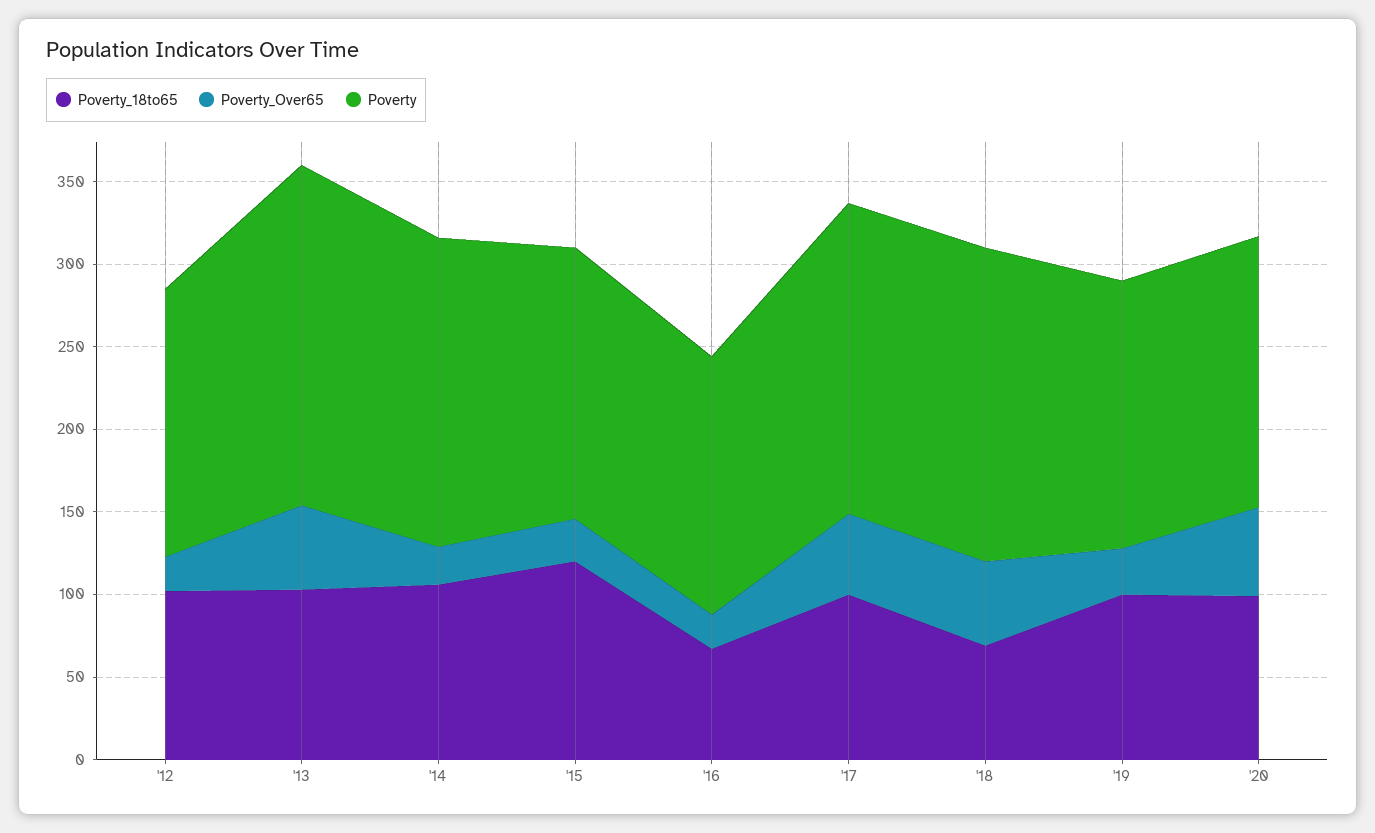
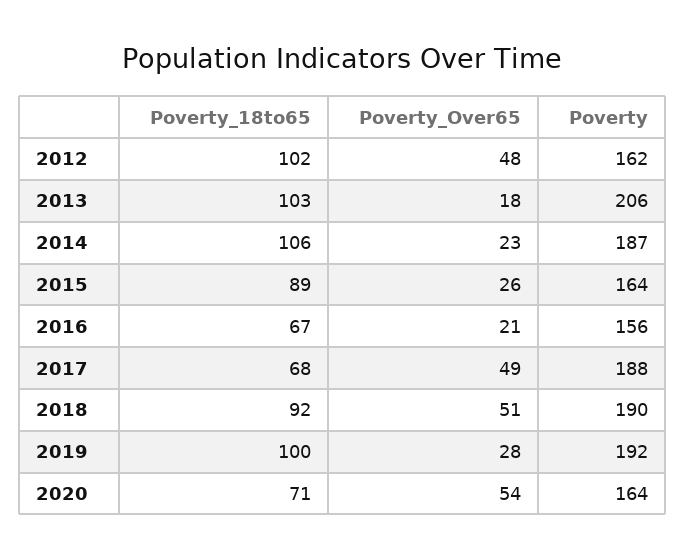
  {
    "Poverty_18to65": {
      "'12": 102,
      "'13": 103,
      "'14": 106,
-     "'15": 120,
+     "'15": 89,
      "'16": 67,
-     "'17": 100,
+     "'17": 68,
-     "'18": 70,
+     "'18": 92,
      "'19": 100,
-     "'20": 100
+     "'20": 71
    },
    "Poverty_Over65": {
-     "'12": 20,
+     "'12": 48,
-     "'13": 50,
+     "'13": 18,
      "'14": 23,
      "'15": 26,
      "'16": 21,
      "'17": 49,
      "'18": 51,
      "'19": 28,
      "'20": 54
    },
    "Poverty": {
      "'12": 162,
      "'13": 206,
      "'14": 187,
      "'15": 164,
      "'16": 156,
      "'17": 188,
      "'18": 190,
-     "'19": 160,
+     "'19": 192,
      "'20": 164
    }
  }

